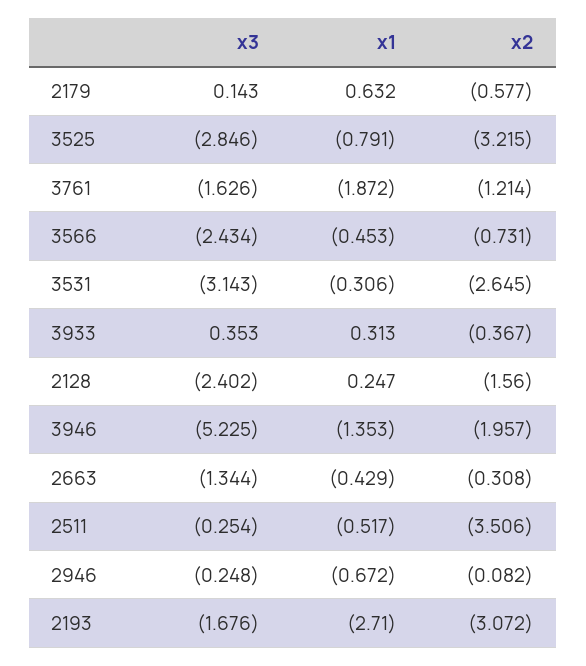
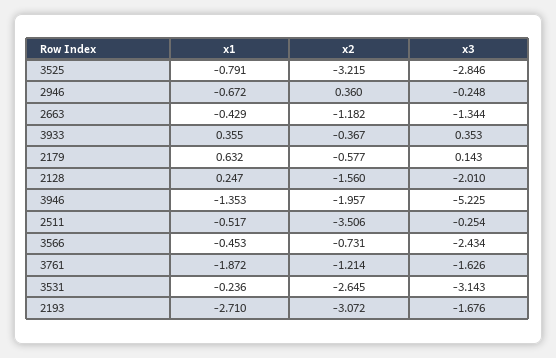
  {
    "x3": {
      "2179": 0.143,
      "3525": -2.846,
      "3761": -1.626,
      "3566": -2.434,
      "3531": -3.143,
      "3933": 0.353,
-     "2128": -2.402,
+     "2128": -2.01,
      "3946": -5.225,
      "2663": -1.344,
      "2511": -0.254,
      "2946": -0.248,
      "2193": -1.676
    },
    "x1": {
      "2179": 0.632,
      "3525": -0.791,
      "3761": -1.872,
      "3566": -0.453,
-     "3531": -0.306,
+     "3531": -0.236,
-     "3933": 0.313,
+     "3933": 0.355,
      "2128": 0.247,
      "3946": -1.353,
      "2663": -0.429,
      "2511": -0.517,
      "2946": -0.672,
      "2193": -2.71
    },
    "x2": {
      "2179": -0.577,
      "3525": -3.215,
      "3761": -1.214,
      "3566": -0.731,
      "3531": -2.645,
      "3933": -0.367,
      "2128": -1.56,
      "3946": -1.957,
-     "2663": -0.308,
+     "2663": -1.182,
      "2511": -3.506,
-     "2946": -0.082,
+     "2946": 0.36,
      "2193": -3.072
    }
  }

